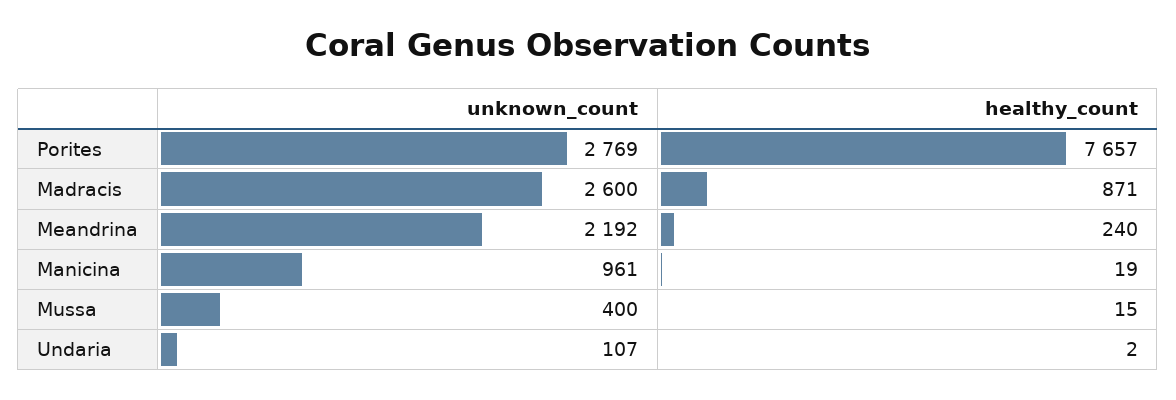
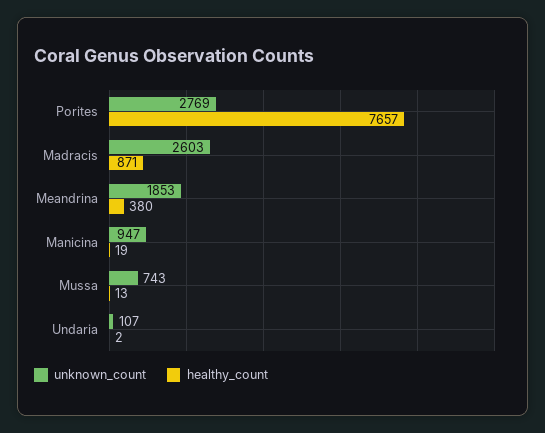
  {
    "unknown_count": {
      "Porites": 2769,
-     "Madracis": 2600,
+     "Madracis": 2603,
-     "Meandrina": 2192,
+     "Meandrina": 1853,
-     "Manicina": 961,
+     "Manicina": 947,
-     "Mussa": 400,
+     "Mussa": 743,
      "Undaria": 107
    },
    "healthy_count": {
      "Porites": 7657,
      "Madracis": 871,
-     "Meandrina": 240,
+     "Meandrina": 380,
      "Manicina": 19,
-     "Mussa": 15,
+     "Mussa": 13,
      "Undaria": 2
    }
  }

